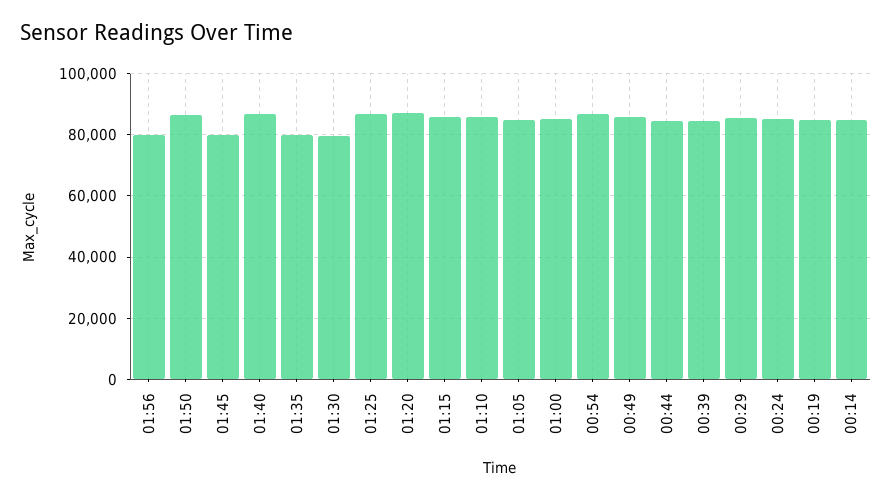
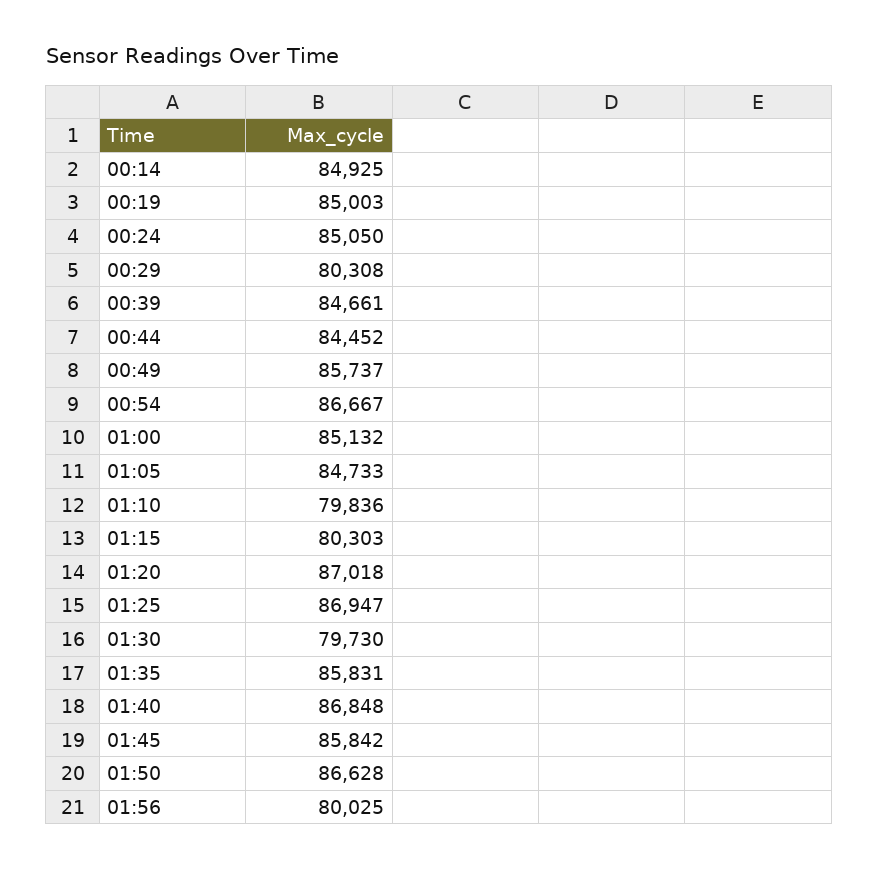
  {
    "01:56": 80025,
    "01:50": 86628,
-   "01:45": 80000,
+   "01:45": 85842,
    "01:40": 86848,
-   "01:35": 80000,
+   "01:35": 85831,
    "01:30": 79730,
    "01:25": 86947,
    "01:20": 87018,
-   "01:15": 86000,
+   "01:15": 80303,
-   "01:10": 86000,
+   "01:10": 79836,
    "01:05": 84733,
    "01:00": 85132,
    "00:54": 86667,
    "00:49": 85737,
    "00:44": 84452,
    "00:39": 84661,
-   "00:29": 86000,
+   "00:29": 80308,
    "00:24": 85050,
    "00:19": 85003,
    "00:14": 84925
  }

